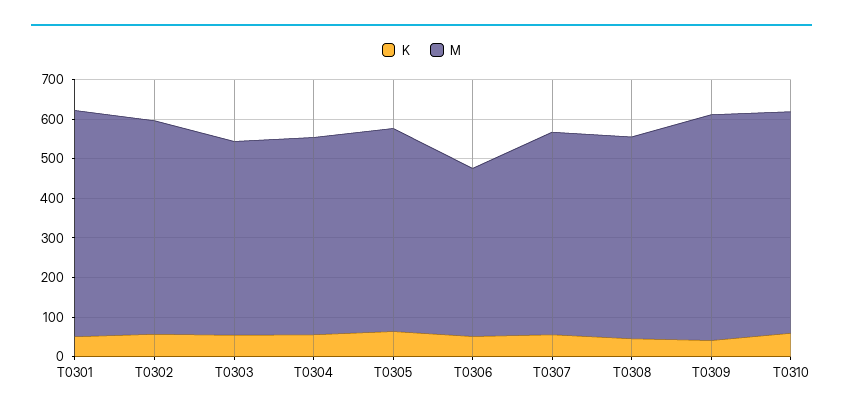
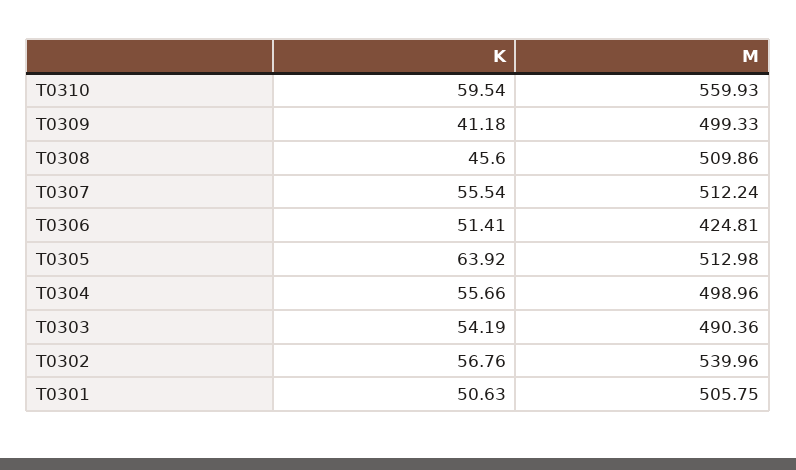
  {
    "K": {
      "T0301": 50.63,
      "T0302": 56.76,
      "T0303": 54.19,
      "T0304": 55.66,
      "T0305": 63.92,
      "T0306": 51.41,
      "T0307": 55.54,
      "T0308": 45.6,
      "T0309": 41.18,
      "T0310": 59.54
    },
    "M": {
-     "T0301": 575,
+     "T0301": 505.75,
      "T0302": 539.96,
      "T0303": 490.36,
      "T0304": 498.96,
      "T0305": 512.98,
      "T0306": 424.81,
      "T0307": 512.24,
      "T0308": 509.86,
-     "T0309": 575,
+     "T0309": 499.33,
      "T0310": 559.93
    }
  }

